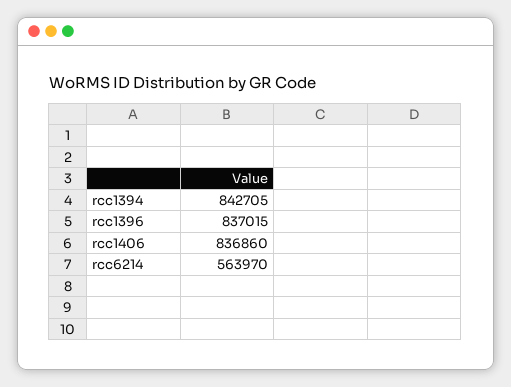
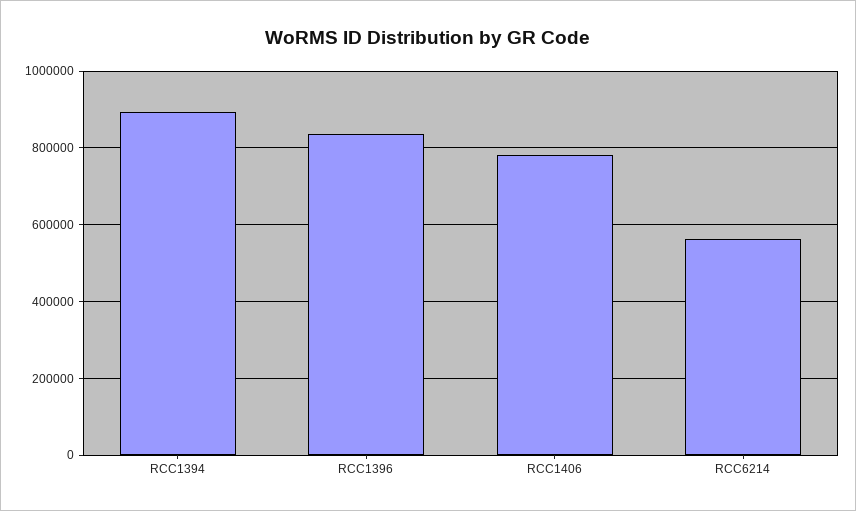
  {
-   "rcc1394": 842705,
+   "rcc1394": 900000,
    "rcc1396": 837015,
-   "rcc1406": 836860,
+   "rcc1406": 780000,
    "rcc6214": 563970
  }

